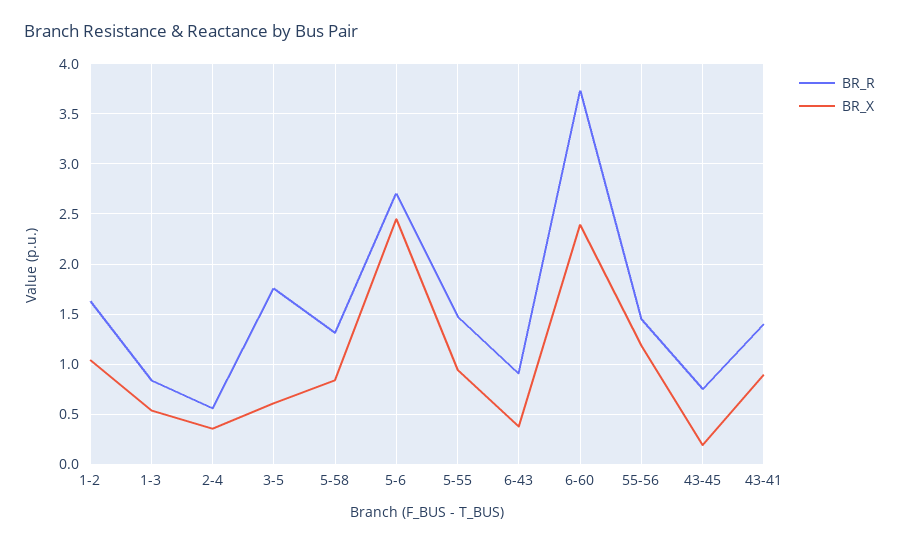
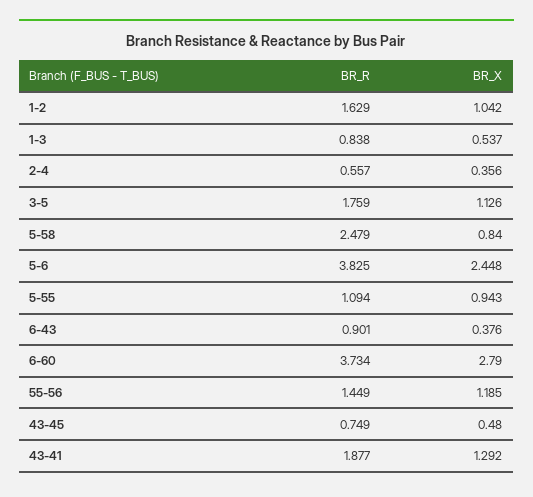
  {
    "BR_R": {
      "1-2": 1.629,
      "1-3": 0.838,
      "2-4": 0.557,
      "3-5": 1.759,
-     "5-58": 1.3,
+     "5-58": 2.479,
-     "5-6": 2.7,
+     "5-6": 3.825,
-     "5-55": 1.5,
+     "5-55": 1.094,
      "6-43": 0.901,
      "6-60": 3.734,
      "55-56": 1.449,
      "43-45": 0.749,
-     "43-41": 1.4
+     "43-41": 1.877
    },
    "BR_X": {
      "1-2": 1.042,
      "1-3": 0.537,
      "2-4": 0.356,
-     "3-5": 0.6,
+     "3-5": 1.126,
      "5-58": 0.84,
      "5-6": 2.448,
      "5-55": 0.943,
      "6-43": 0.376,
-     "6-60": 2.4,
+     "6-60": 2.79,
      "55-56": 1.185,
-     "43-45": 0.2,
+     "43-45": 0.48,
-     "43-41": 0.9
+     "43-41": 1.292
    }
  }

